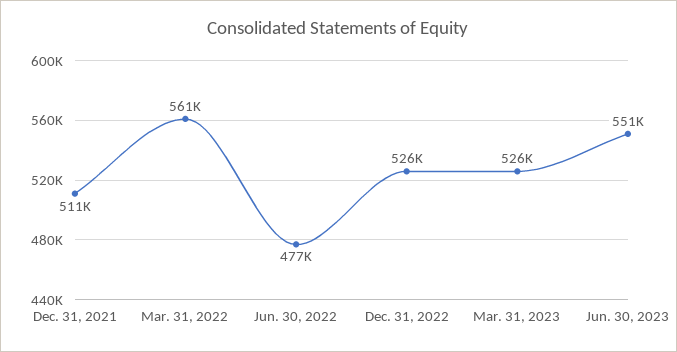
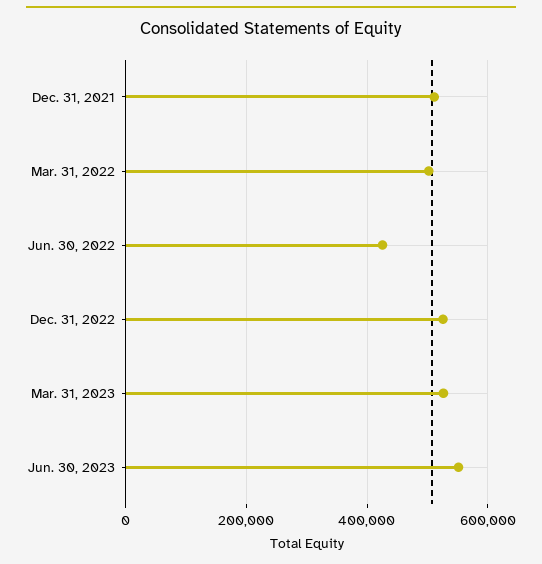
  {
    "Dec. 31, 2021": 511000,
-   "Mar. 31, 2022": 561000,
+   "Mar. 31, 2022": 500000,
-   "Jun. 30, 2022": 477000,
+   "Jun. 30, 2022": 420000,
    "Dec. 31, 2022": 526000,
    "Mar. 31, 2023": 526000,
    "Jun. 30, 2023": 551000
  }

